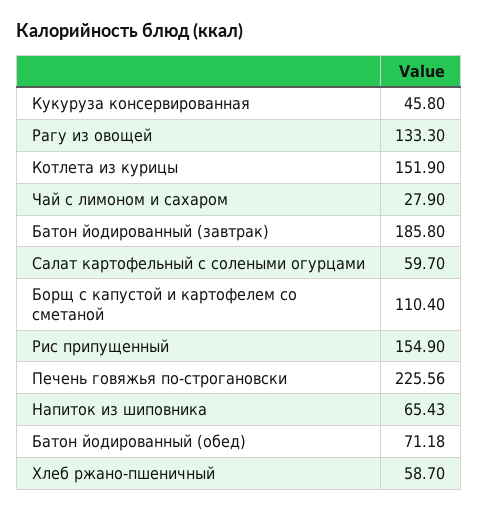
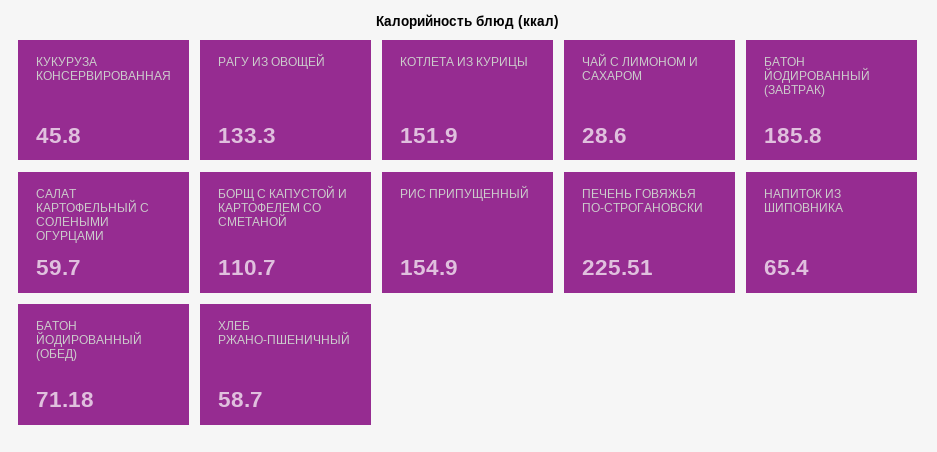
  {
    "Кукуруза консервированная": 45.8,
    "Рагу из овощей": 133.3,
    "Котлета из курицы": 151.9,
-   "Чай с лимоном и сахаром": 27.9,
+   "Чай с лимоном и сахаром": 28.6,
    "Батон йодированный (завтрак)": 185.8,
    "Салат картофельный с солеными огурцами": 59.7,
-   "Борщ с капустой и картофелем со сметаной": 110.4,
+   "Борщ с капустой и картофелем со сметаной": 110.7,
    "Рис припущенный": 154.9,
-   "Печень говяжья по-строгановски": 225.56,
+   "Печень говяжья по-строгановски": 225.51,
-   "Напиток из шиповника": 65.43,
+   "Напиток из шиповника": 65.4,
    "Батон йодированный (обед)": 71.18,
    "Хлеб ржано-пшеничный": 58.7
  }

